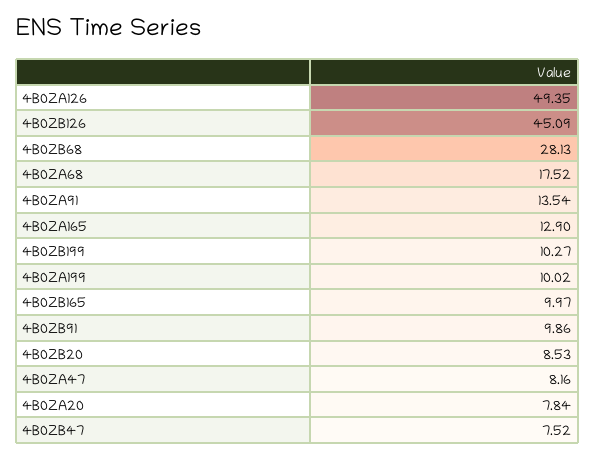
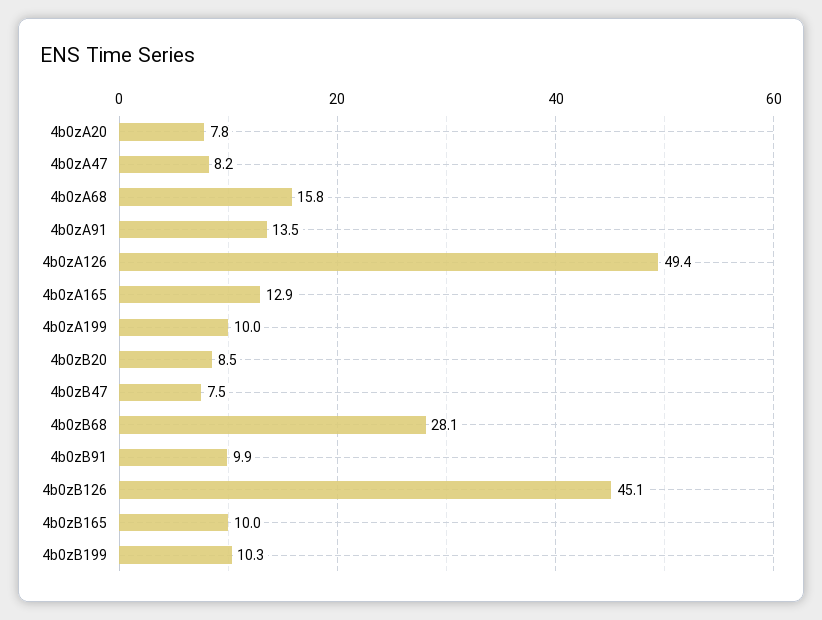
  {
    "4B0ZA126": 49.35,
    "4B0ZB126": 45.09,
    "4B0ZB68": 28.13,
-   "4B0ZA68": 17.52,
+   "4B0ZA68": 15.8,
    "4B0ZA91": 13.54,
    "4B0ZA165": 12.9,
    "4B0ZB199": 10.27,
    "4B0ZA199": 10.02,
    "4B0ZB165": 9.97,
    "4B0ZB91": 9.86,
    "4B0ZB20": 8.53,
    "4B0ZA47": 8.16,
    "4B0ZA20": 7.84,
    "4B0ZB47": 7.52
  }

